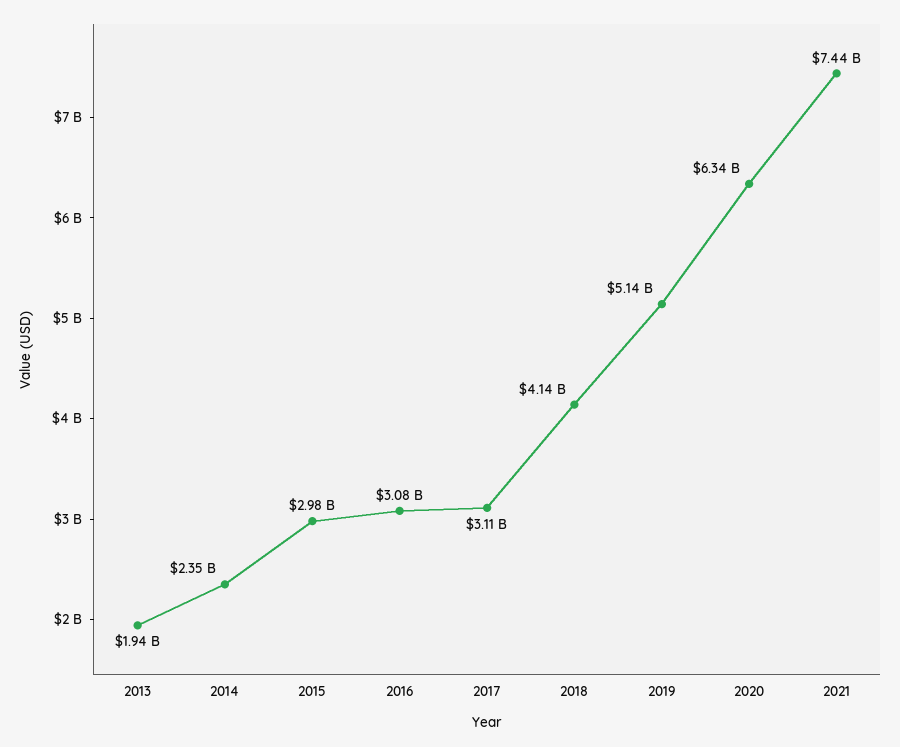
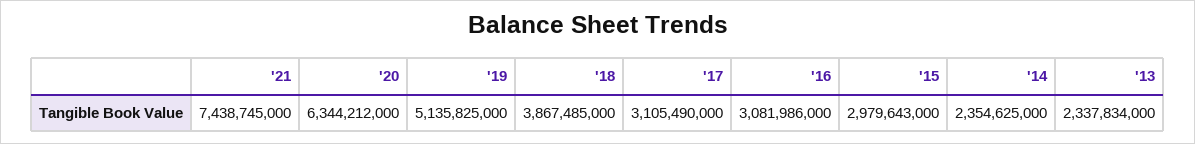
  {
-   "2013": 1940000000,
+   "2013": 2337834000,
    "2014": 2354625000,
    "2015": 2979643000,
    "2016": 3081986000,
    "2017": 3105490000,
-   "2018": 4140000000,
+   "2018": 3867485000,
    "2019": 5135825000,
    "2020": 6344212000,
    "2021": 7438745000
  }

